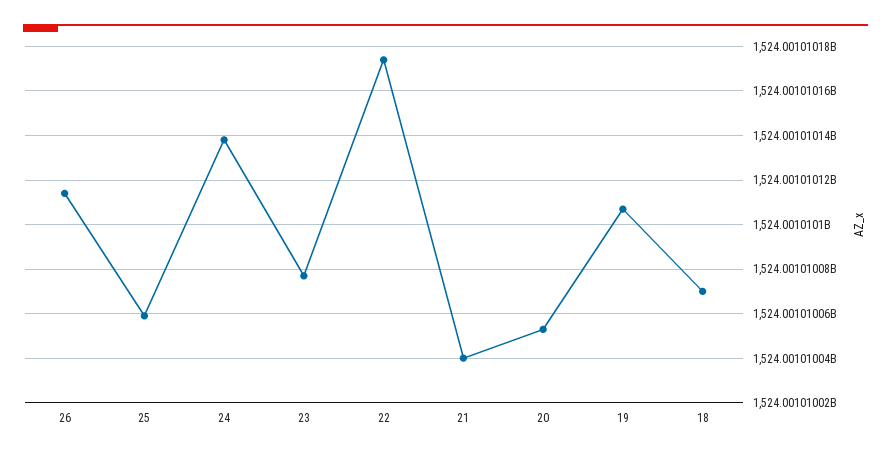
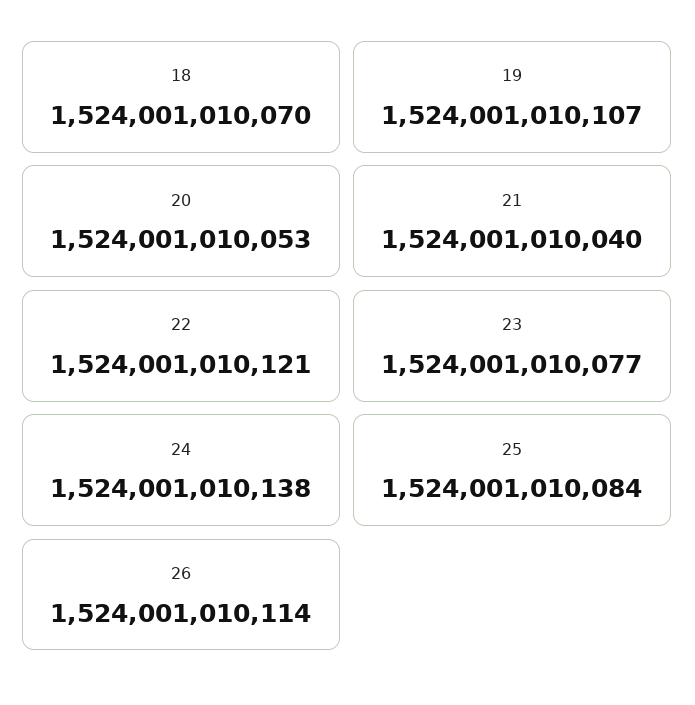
  {
    "26": 1524001010114,
-   "25": 1524001010060,
+   "25": 1524001010084,
    "24": 1524001010138,
    "23": 1524001010077,
-   "22": 1524001010175,
+   "22": 1524001010121,
    "21": 1524001010040,
    "20": 1524001010053,
    "19": 1524001010107,
    "18": 1524001010070
  }

